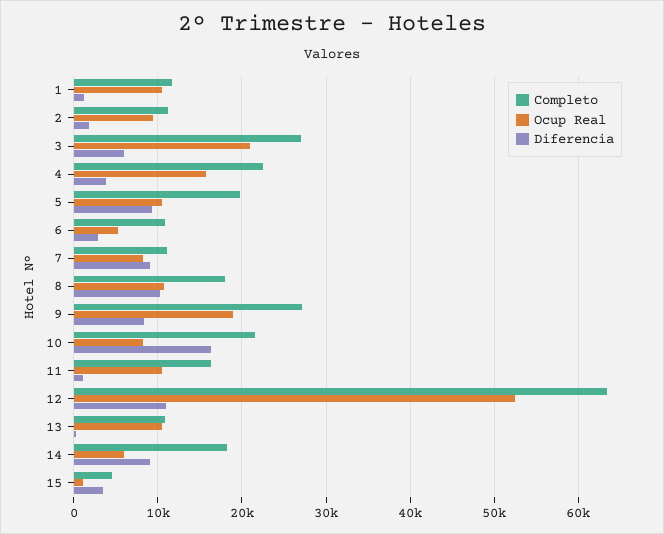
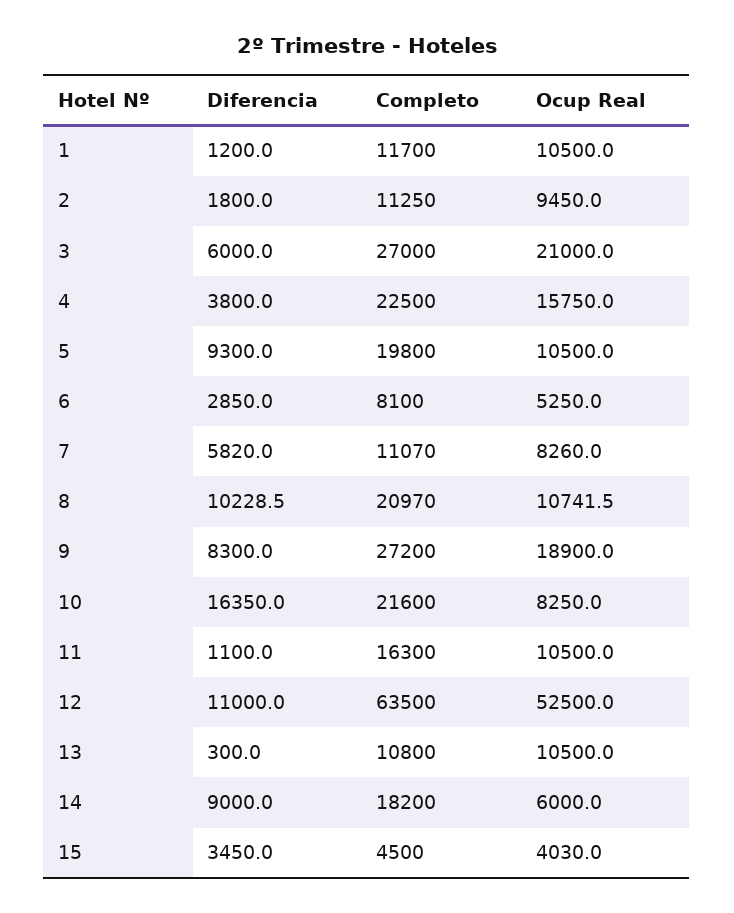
  {
    "Completo": {
      "1": 11700,
      "2": 11250,
      "3": 27000,
      "4": 22500,
      "5": 19800,
-     "6": 11000,
+     "6": 8100,
      "7": 11070,
-     "8": 18000,
+     "8": 20970,
      "9": 27200,
      "10": 21600,
      "11": 16300,
      "12": 63500,
      "13": 10800,
      "14": 18200,
      "15": 4500
    },
    "Ocup Real": {
      "1": 10500,
      "2": 9450,
      "3": 21000,
      "4": 15750,
      "5": 10500,
      "6": 5250,
      "7": 8260,
      "8": 10741.5,
      "9": 18900,
      "10": 8250,
      "11": 10500,
      "12": 52500,
      "13": 10500,
      "14": 6000,
-     "15": 1000
+     "15": 4030
    },
    "Diferencia": {
      "1": 1200,
      "2": 1800,
      "3": 6000,
      "4": 3800,
      "5": 9300,
      "6": 2850,
-     "7": 9000,
+     "7": 5820,
      "8": 10228.5,
      "9": 8300,
      "10": 16350,
      "11": 1100,
      "12": 11000,
      "13": 300,
      "14": 9000,
      "15": 3450
    }
  }

